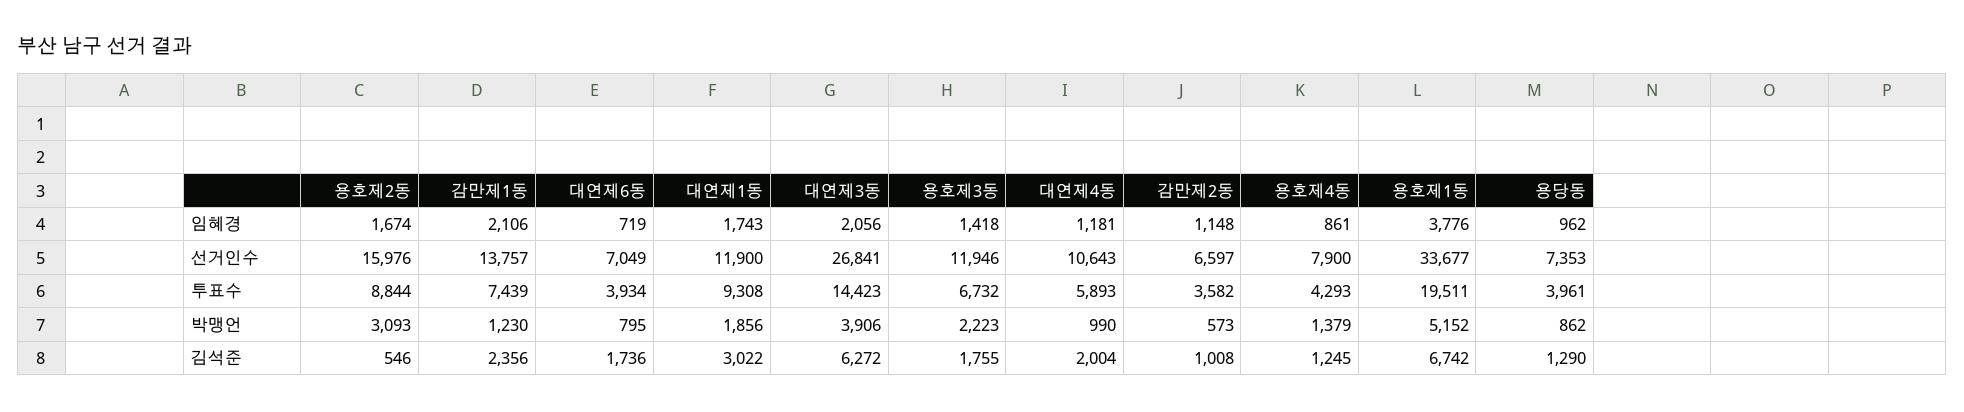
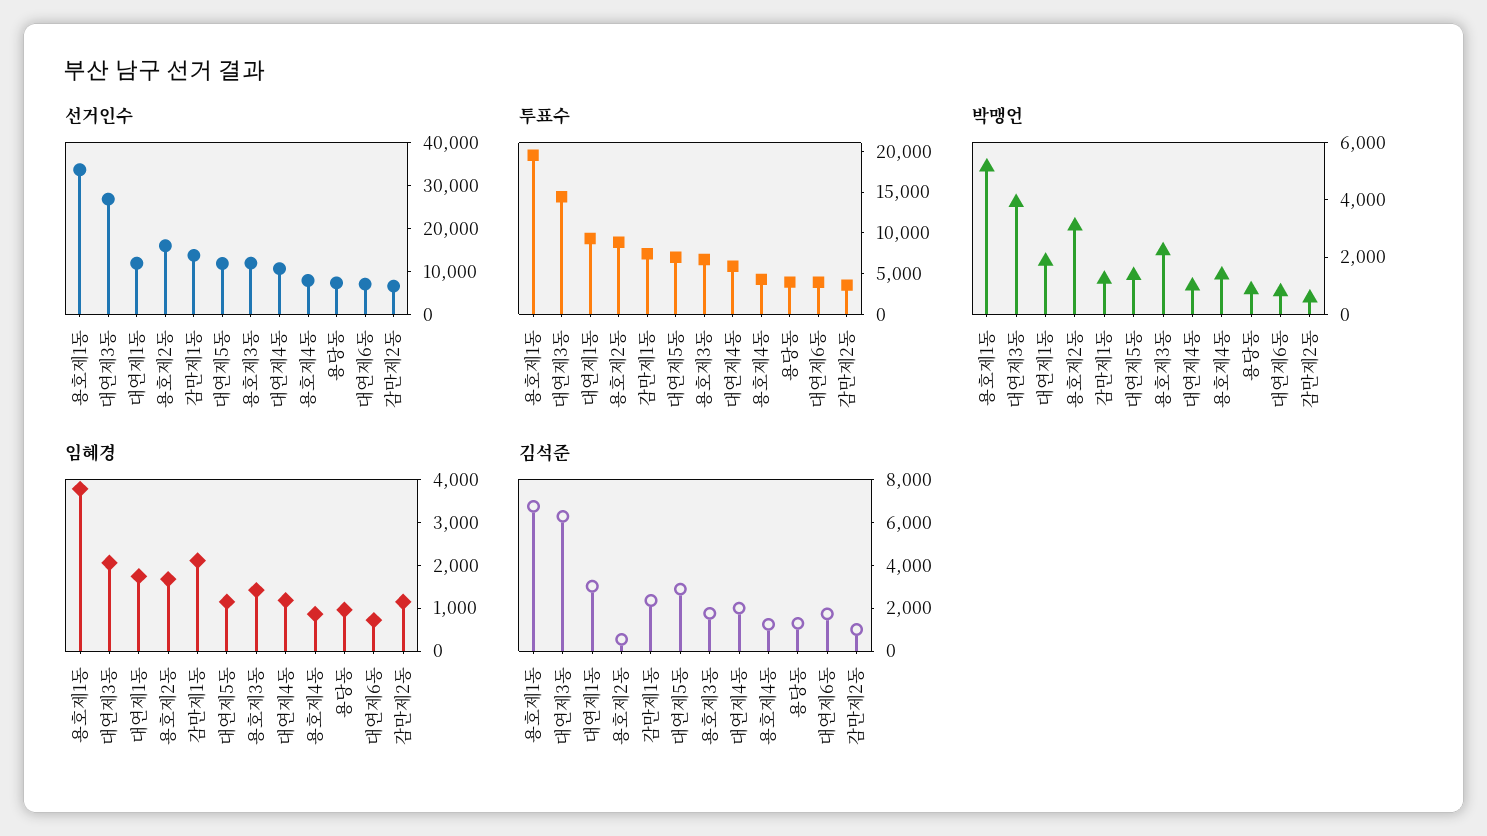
  {
    "임혜경": {
      "용호제2동": 1674,
      "감만제1동": 2106,
      "대연제6동": 719,
      "대연제1동": 1743,
      "대연제3동": 2056,
      "용호제3동": 1418,
      "대연제4동": 1181,
      "감만제2동": 1148,
      "용호제4동": 861,
      "용호제1동": 3776,
-     "용당동": 962
+     "용당동": 962,
+     "대연제5동": 1200
    },
    "선거인수": {
      "용호제2동": 15976,
      "감만제1동": 13757,
      "대연제6동": 7049,
      "대연제1동": 11900,
      "대연제3동": 26841,
      "용호제3동": 11946,
      "대연제4동": 10643,
      "감만제2동": 6597,
      "용호제4동": 7900,
      "용호제1동": 33677,
-     "용당동": 7353
+     "용당동": 7353,
+     "대연제5동": 12000
    },
    "투표수": {
      "용호제2동": 8844,
      "감만제1동": 7439,
      "대연제6동": 3934,
      "대연제1동": 9308,
      "대연제3동": 14423,
      "용호제3동": 6732,
      "대연제4동": 5893,
      "감만제2동": 3582,
      "용호제4동": 4293,
      "용호제1동": 19511,
-     "용당동": 3961
+     "용당동": 3961,
+     "대연제5동": 7000
    },
    "박맹언": {
      "용호제2동": 3093,
      "감만제1동": 1230,
      "대연제6동": 795,
      "대연제1동": 1856,
      "대연제3동": 3906,
      "용호제3동": 2223,
      "대연제4동": 990,
      "감만제2동": 573,
      "용호제4동": 1379,
      "용호제1동": 5152,
-     "용당동": 862
+     "용당동": 862,
+     "대연제5동": 1500
    },
    "김석준": {
      "용호제2동": 546,
      "감만제1동": 2356,
      "대연제6동": 1736,
      "대연제1동": 3022,
      "대연제3동": 6272,
      "용호제3동": 1755,
      "대연제4동": 2004,
      "감만제2동": 1008,
      "용호제4동": 1245,
      "용호제1동": 6742,
-     "용당동": 1290
+     "용당동": 1290,
+     "대연제5동": 3000
    }
  }

